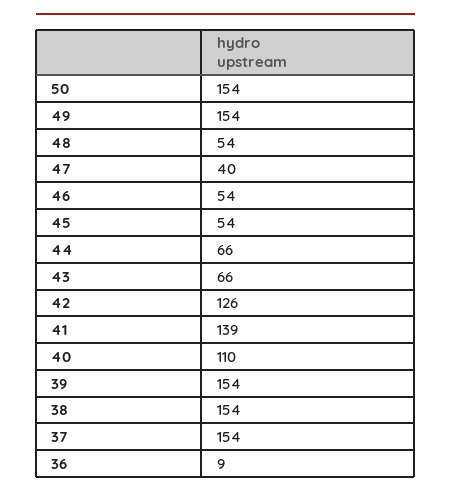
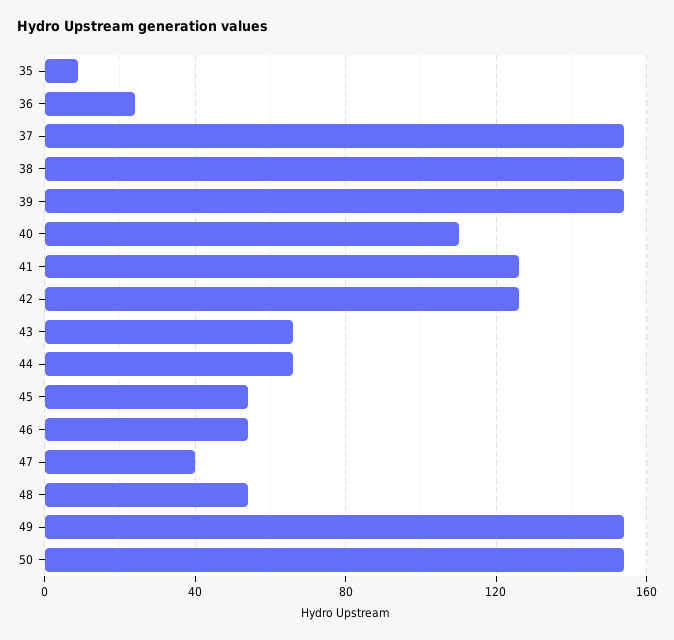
  {
    "50": 154,
    "49": 154,
    "48": 54,
    "47": 40,
    "46": 54,
    "45": 54,
    "44": 66,
    "43": 66,
    "42": 126,
-   "41": 139,
+   "41": 125,
    "40": 110,
    "39": 154,
    "38": 154,
    "37": 154,
-   "36": 9
+   "36": 25,
+   "35": 10
  }

